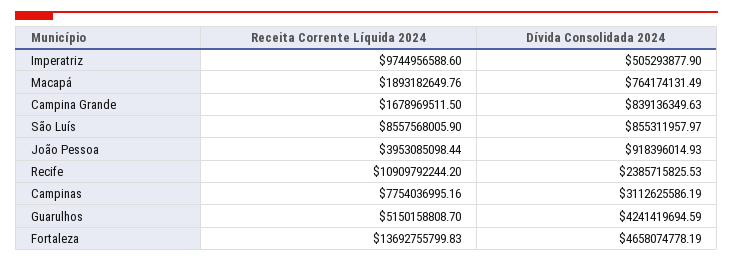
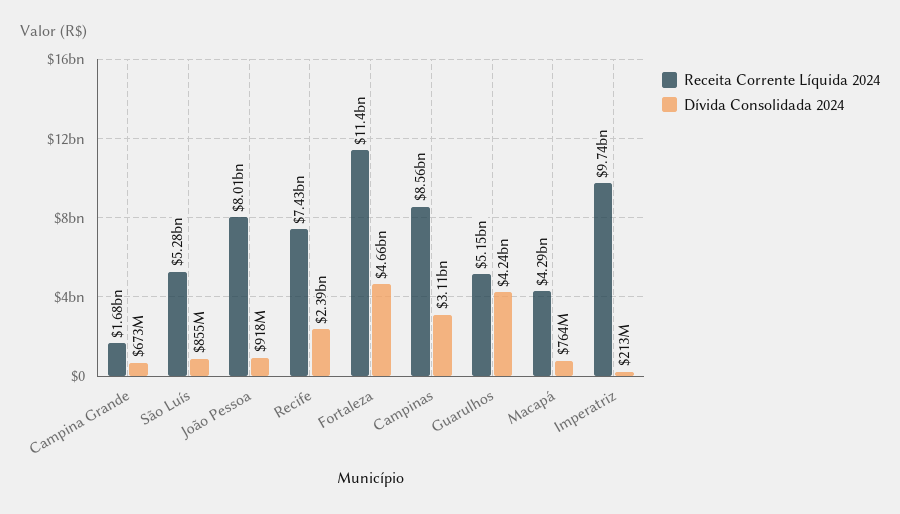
  {
    "Receita Corrente Líquida 2024": {
      "Imperatriz": 9744956588.6,
-     "Macapá": 1893182649.76,
+     "Macapá": 4290000000,
      "Campina Grande": 1678969511.5,
-     "São Luís": 8557568005.9,
+     "São Luís": 5280000000,
-     "João Pessoa": 3953085098.44,
+     "João Pessoa": 8010000000,
-     "Recife": 10909792244.2,
+     "Recife": 7430000000,
-     "Campinas": 7754036995.16,
+     "Campinas": 8560000000,
      "Guarulhos": 5150158808.7,
-     "Fortaleza": 13692755799.83
+     "Fortaleza": 11400000000
    },
    "Dívida Consolidada 2024": {
-     "Imperatriz": 505293877.9,
+     "Imperatriz": 213000000,
      "Macapá": 764174131.49,
-     "Campina Grande": 839136349.63,
+     "Campina Grande": 673000000,
      "São Luís": 855311957.97,
      "João Pessoa": 918396014.93,
      "Recife": 2385715825.53,
      "Campinas": 3112625586.19,
      "Guarulhos": 4241419694.59,
      "Fortaleza": 4658074778.19
    }
  }

